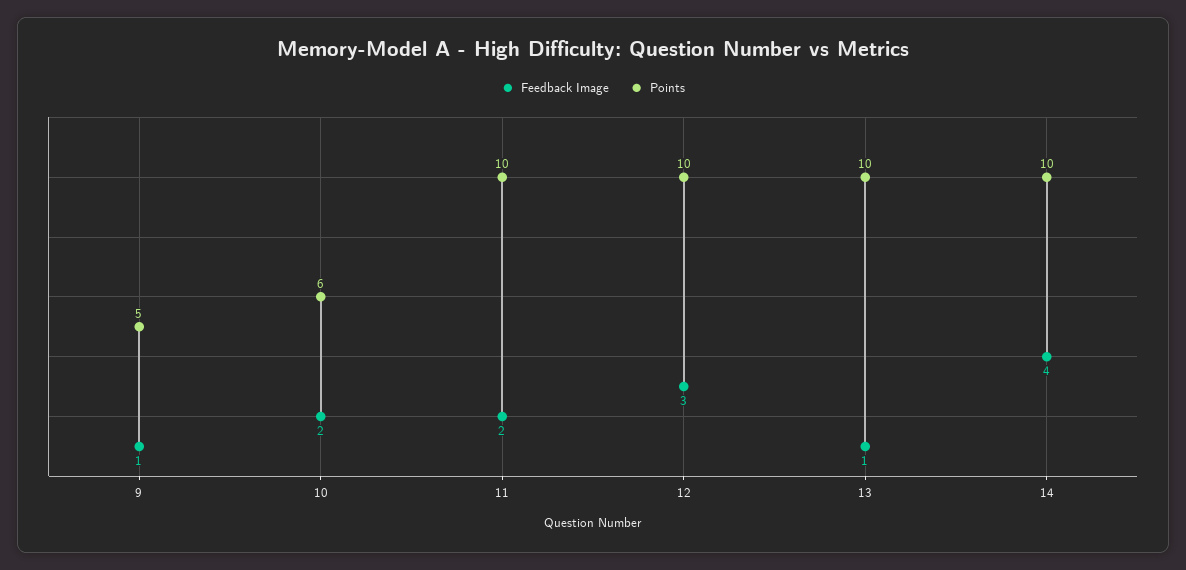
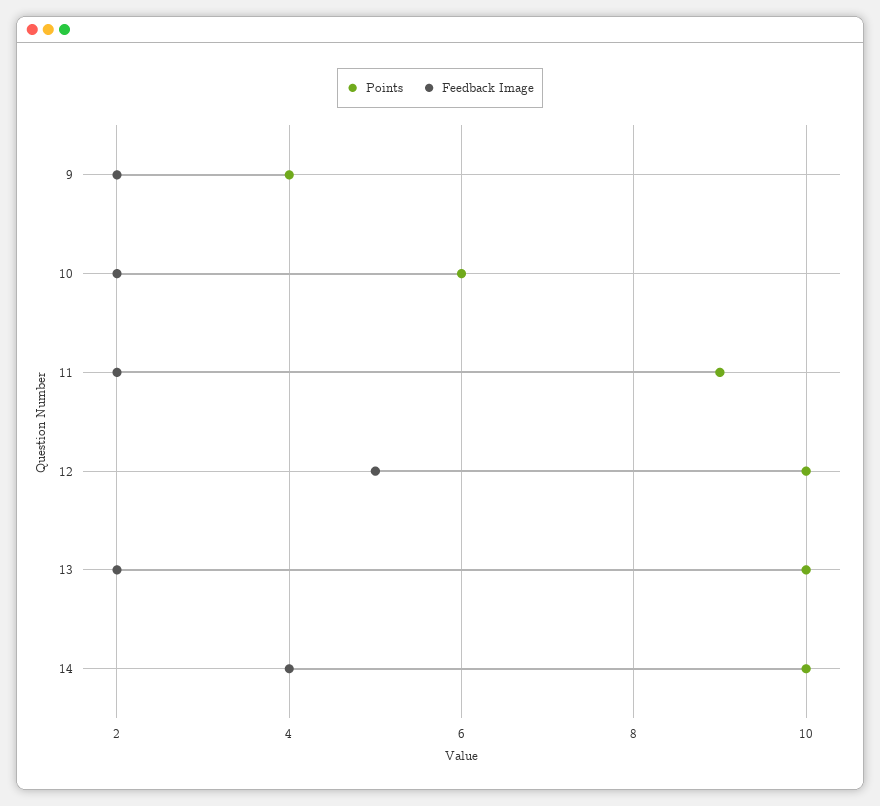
  {
    "Feedback Image": {
-     "9": 1,
+     "9": 2,
      "10": 2,
      "11": 2,
-     "12": 3,
+     "12": 5,
-     "13": 1,
+     "13": 2,
      "14": 4
    },
    "Points": {
-     "9": 5,
+     "9": 4,
      "10": 6,
-     "11": 10,
+     "11": 9,
      "12": 10,
      "13": 10,
      "14": 10
    }
  }

